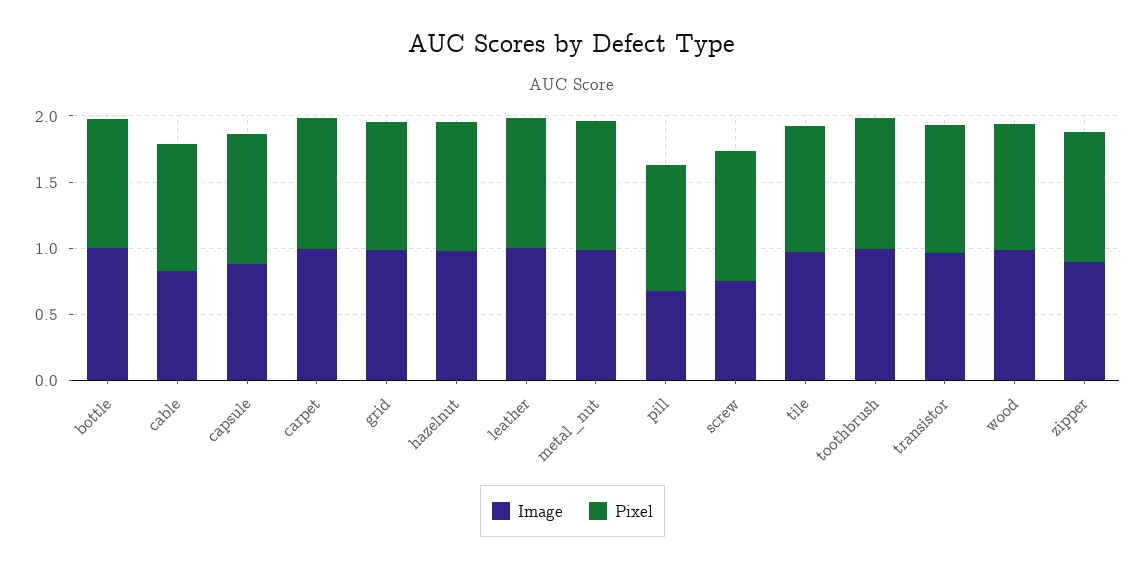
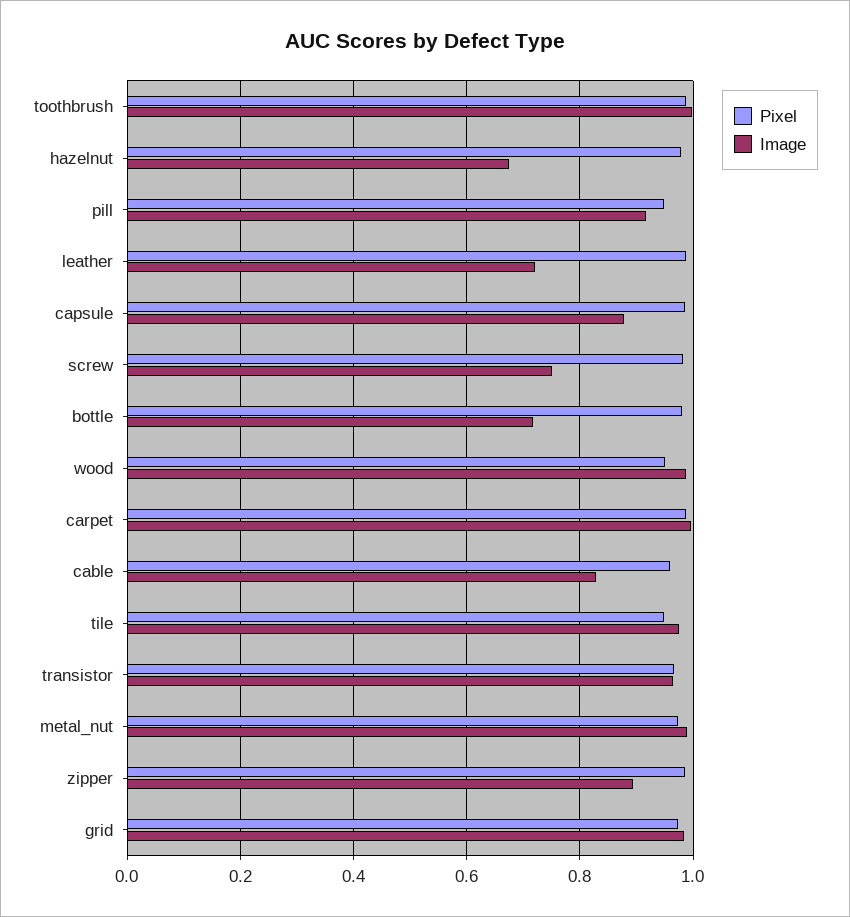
  {
    "Image": {
-     "bottle": 1,
+     "bottle": 0.72,
      "cable": 0.82,
      "capsule": 0.88,
      "carpet": 1,
      "grid": 0.98,
-     "hazelnut": 1,
+     "hazelnut": 0.68,
-     "leather": 1,
+     "leather": 0.72,
      "metal_nut": 0.98,
-     "pill": 0.7,
+     "pill": 0.92,
      "screw": 0.76,
      "tile": 0.98,
      "toothbrush": 1,
      "transistor": 0.96,
      "wood": 0.98,
      "zipper": 0.9
    },
    "Pixel": {
      "bottle": 0.98,
      "cable": 0.96,
      "capsule": 0.98,
      "carpet": 0.98,
      "grid": 0.98,
      "hazelnut": 0.98,
      "leather": 0.98,
      "metal_nut": 0.98,
      "pill": 0.94,
      "screw": 0.98,
      "tile": 0.94,
      "toothbrush": 0.98,
      "transistor": 0.96,
      "wood": 0.94,
      "zipper": 0.98
    }
  }

